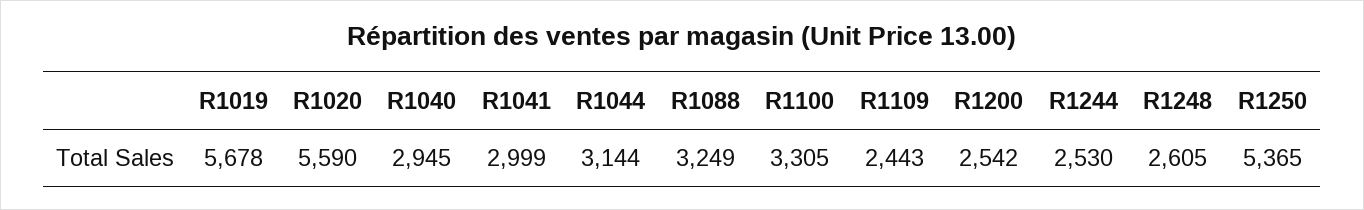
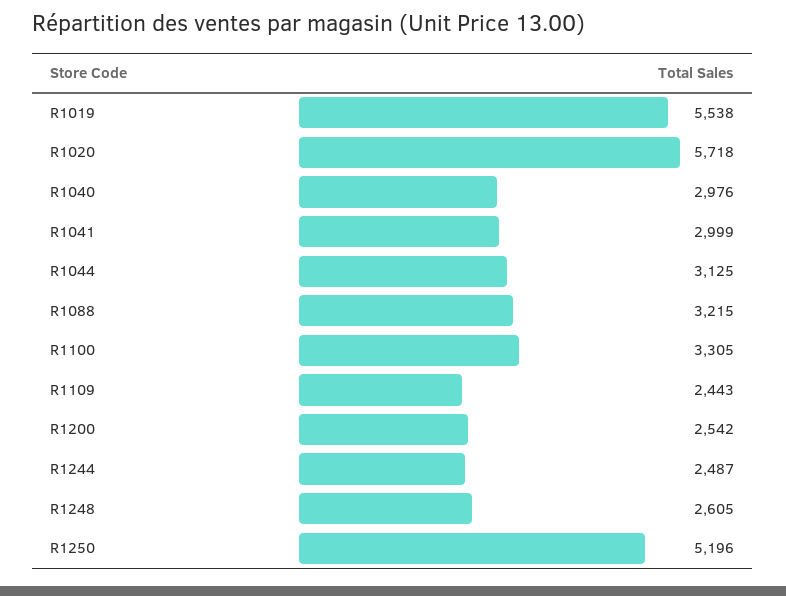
  {
-   "R1019": 5678,
+   "R1019": 5538,
-   "R1020": 5590,
+   "R1020": 5718,
-   "R1040": 2945,
+   "R1040": 2976,
    "R1041": 2999,
-   "R1044": 3144,
+   "R1044": 3125,
-   "R1088": 3249,
+   "R1088": 3215,
    "R1100": 3305,
    "R1109": 2443,
    "R1200": 2542,
-   "R1244": 2530,
+   "R1244": 2487,
    "R1248": 2605,
-   "R1250": 5365
+   "R1250": 5196
  }

